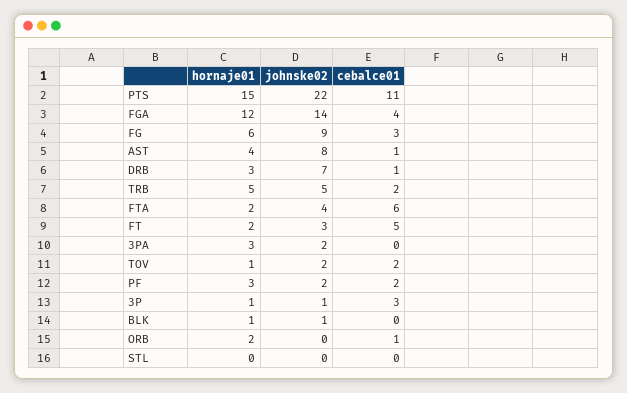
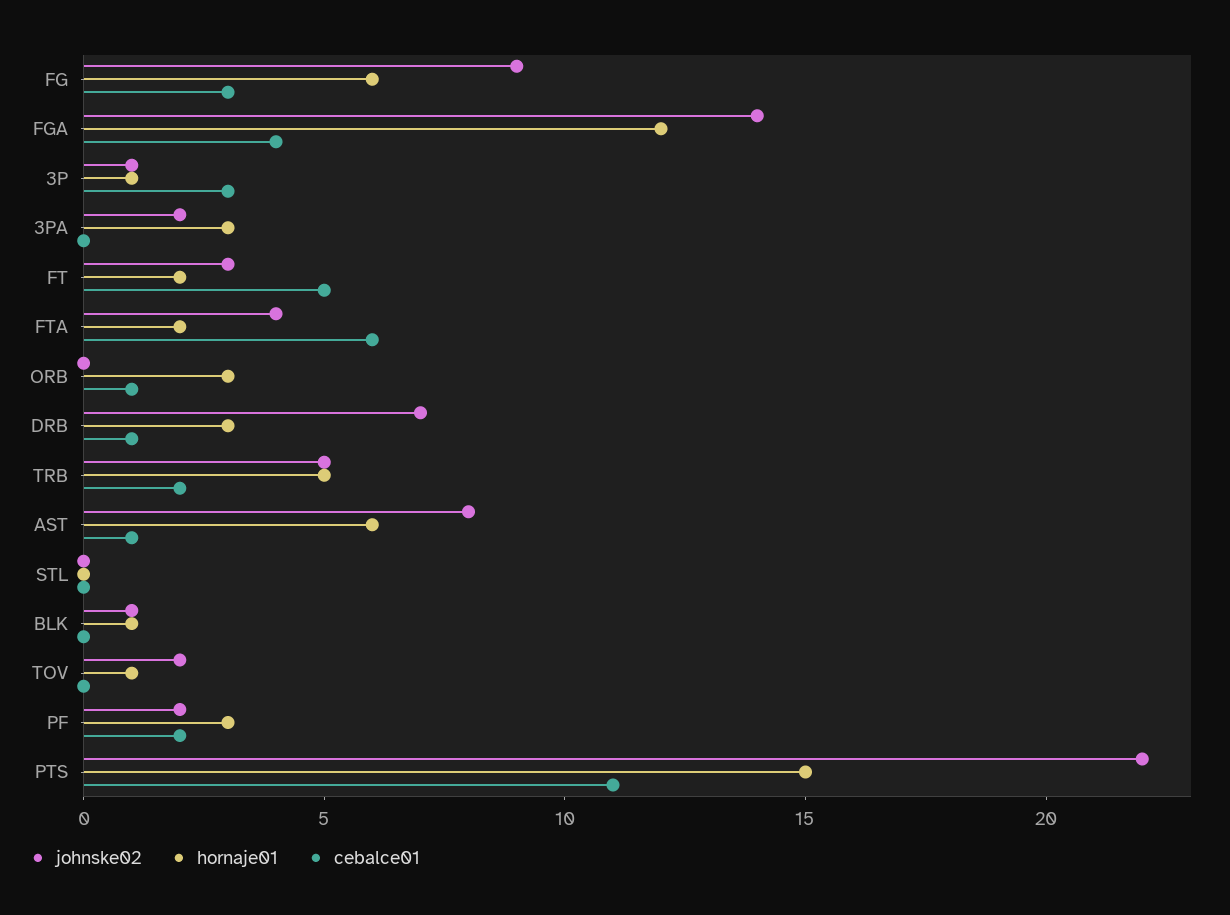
  {
    "hornaje01": {
      "PTS": 15,
      "FGA": 12,
      "FG": 6,
-     "AST": 4,
+     "AST": 6,
      "DRB": 3,
      "TRB": 5,
      "FTA": 2,
      "FT": 2,
      "3PA": 3,
      "TOV": 1,
      "PF": 3,
      "3P": 1,
      "BLK": 1,
-     "ORB": 2,
+     "ORB": 3,
      "STL": 0
    },
    "johnske02": {
      "PTS": 22,
      "FGA": 14,
      "FG": 9,
      "AST": 8,
      "DRB": 7,
      "TRB": 5,
      "FTA": 4,
      "FT": 3,
      "3PA": 2,
      "TOV": 2,
      "PF": 2,
      "3P": 1,
      "BLK": 1,
      "ORB": 0,
      "STL": 0
    },
    "cebalce01": {
      "PTS": 11,
      "FGA": 4,
      "FG": 3,
      "AST": 1,
      "DRB": 1,
      "TRB": 2,
      "FTA": 6,
      "FT": 5,
      "3PA": 0,
-     "TOV": 2,
+     "TOV": 0,
      "PF": 2,
      "3P": 3,
      "BLK": 0,
      "ORB": 1,
      "STL": 0
    }
  }

